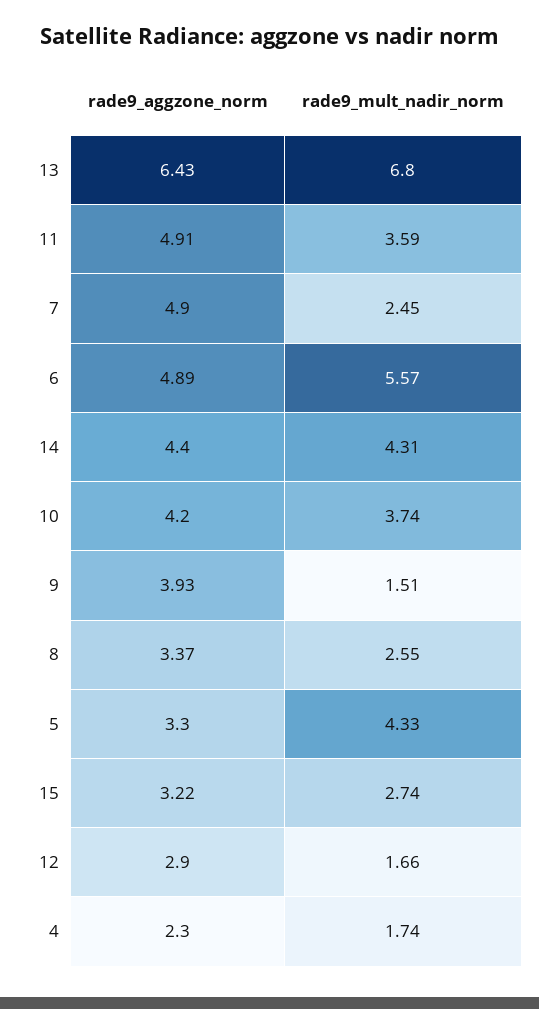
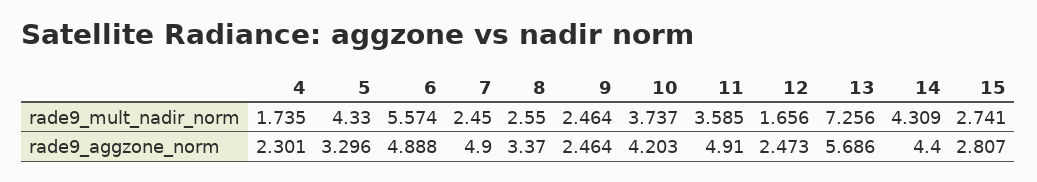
  {
    "rade9_aggzone_norm": {
-     "13": 6.43,
+     "13": 5.686,
      "11": 4.91,
      "7": 4.9,
      "6": 4.888,
      "14": 4.4,
      "10": 4.203,
-     "9": 3.93,
+     "9": 2.464,
      "8": 3.37,
      "5": 3.296,
-     "15": 3.22,
+     "15": 2.807,
-     "12": 2.9,
+     "12": 2.473,
      "4": 2.301
    },
    "rade9_mult_nadir_norm": {
-     "13": 6.8,
+     "13": 7.256,
      "11": 3.585,
      "7": 2.45,
      "6": 5.574,
      "14": 4.309,
      "10": 3.737,
-     "9": 1.51,
+     "9": 2.464,
      "8": 2.55,
      "5": 4.33,
      "15": 2.741,
      "12": 1.656,
      "4": 1.735
    }
  }

